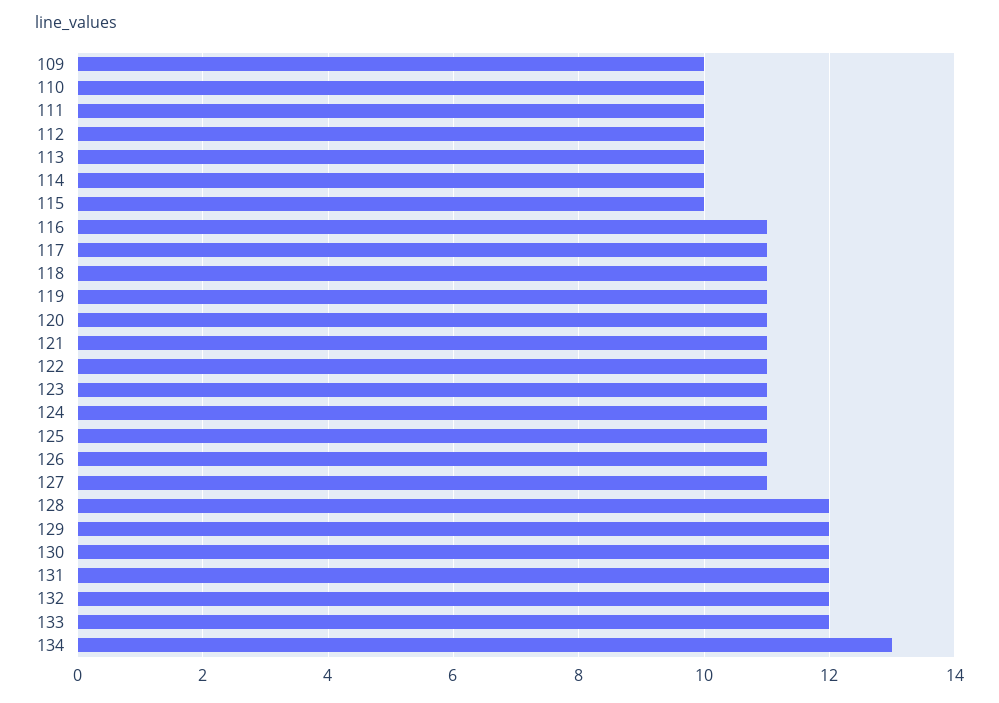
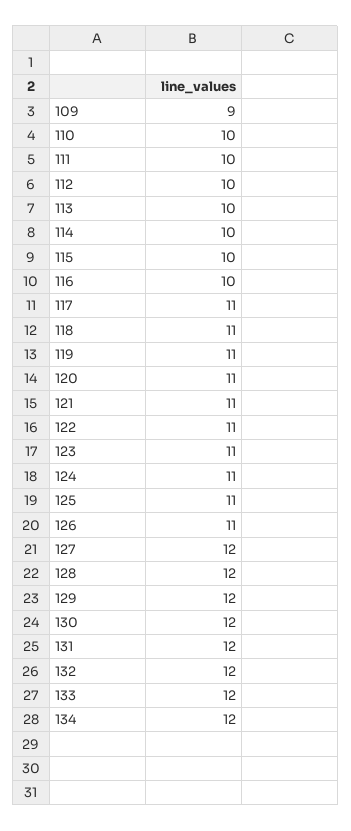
  {
-   "109": 10,
+   "109": 9,
    "110": 10,
    "111": 10,
    "112": 10,
    "113": 10,
    "114": 10,
    "115": 10,
-   "116": 11,
+   "116": 10,
    "117": 11,
    "118": 11,
    "119": 11,
    "120": 11,
    "121": 11,
    "122": 11,
    "123": 11,
    "124": 11,
    "125": 11,
    "126": 11,
-   "127": 11,
+   "127": 12,
    "128": 12,
    "129": 12,
    "130": 12,
    "131": 12,
    "132": 12,
    "133": 12,
-   "134": 13
+   "134": 12
  }

